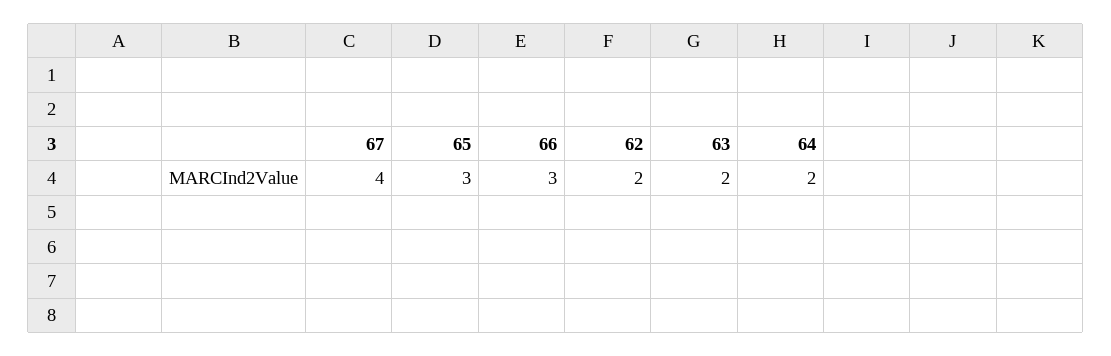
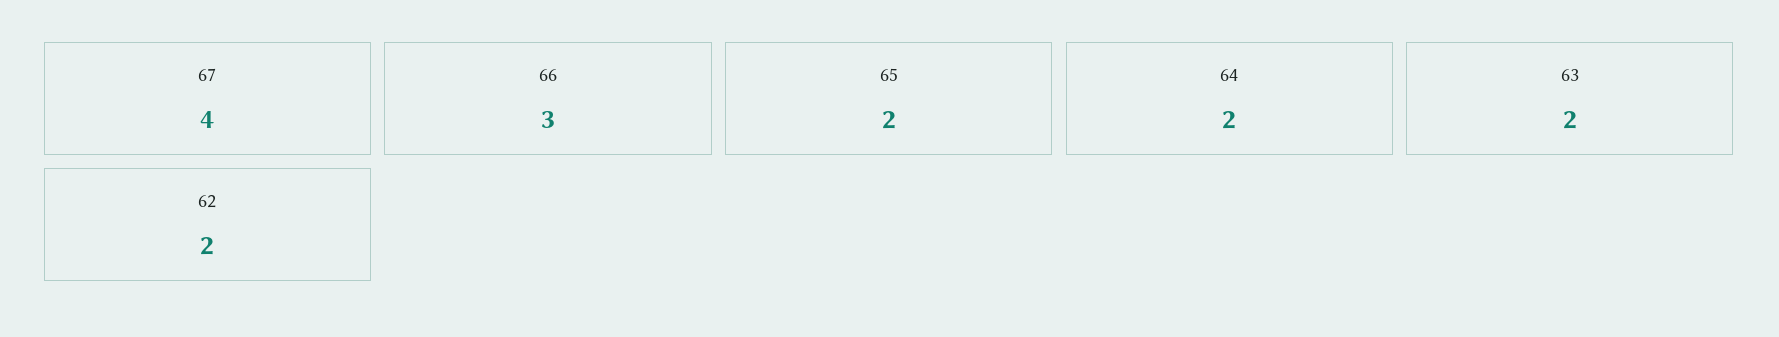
  {
    "67": 4,
-   "65": 3,
+   "65": 2,
    "66": 3,
    "62": 2,
    "63": 2,
    "64": 2
  }

